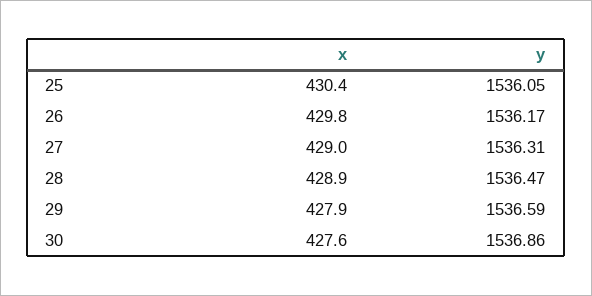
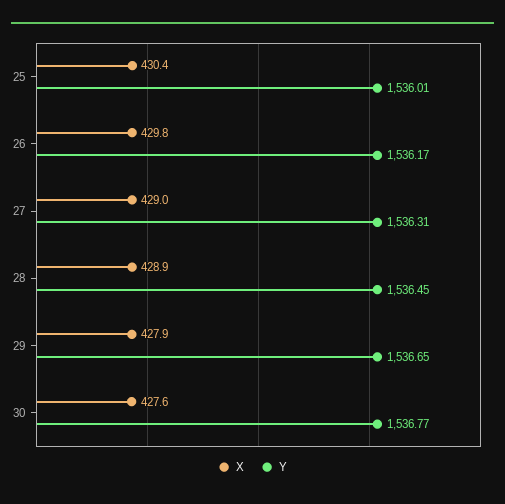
  {
    "x": {
      "25": 430.4,
      "26": 429.8,
      "27": 429,
      "28": 428.9,
      "29": 427.9,
      "30": 427.6
    },
    "y": {
-     "25": 1536.05,
+     "25": 1536.01,
      "26": 1536.17,
      "27": 1536.31,
-     "28": 1536.47,
+     "28": 1536.45,
-     "29": 1536.59,
+     "29": 1536.65,
-     "30": 1536.86
+     "30": 1536.77
    }
  }

